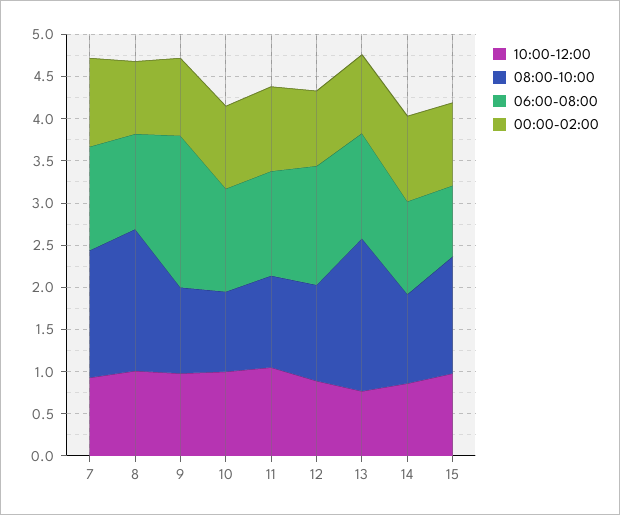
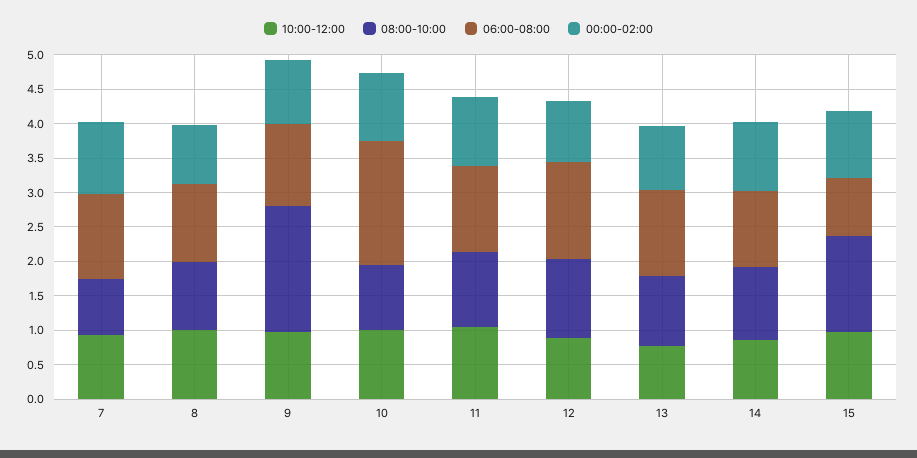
  {
    "10:00-12:00": {
      "7": 0.9,
      "8": 1,
      "9": 1,
      "10": 1,
      "11": 1.1,
      "12": 0.9,
      "13": 0.8,
      "14": 0.9,
      "15": 1
    },
    "08:00-10:00": {
-     "7": 1.5,
+     "7": 0.75,
-     "8": 1.7,
+     "8": 1,
-     "9": 1,
+     "9": 1.75,
      "10": 1,
      "11": 1.1,
      "12": 1.1,
-     "13": 1.8,
+     "13": 1,
      "14": 1.1,
      "15": 1.4
    },
    "06:00-08:00": {
      "7": 1.2,
      "8": 1.1,
-     "9": 1.8,
+     "9": 1.25,
-     "10": 1.2,
+     "10": 1.75,
      "11": 1.2,
      "12": 1.4,
      "13": 1.3,
      "14": 1.1,
      "15": 0.8
    },
    "00:00-02:00": {
      "7": 1.1,
      "8": 0.9,
      "9": 0.9,
      "10": 1,
      "11": 1,
      "12": 0.9,
      "13": 0.9,
      "14": 1,
      "15": 1
    }
  }

